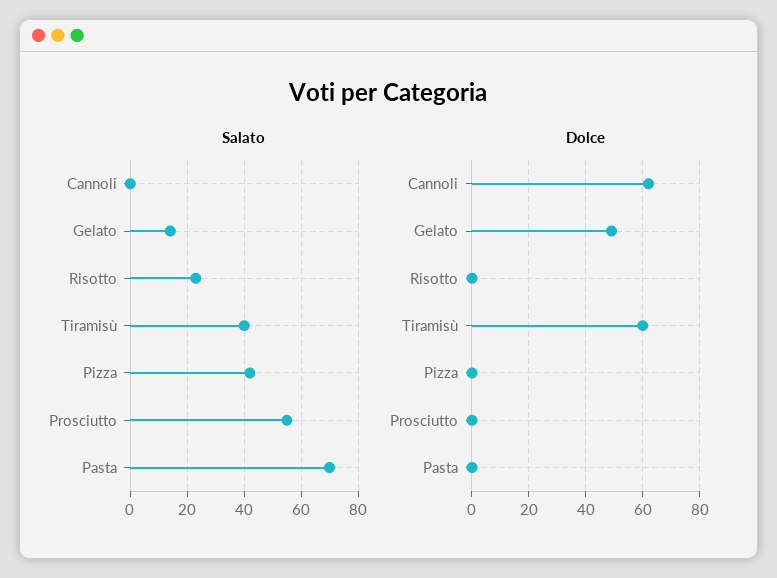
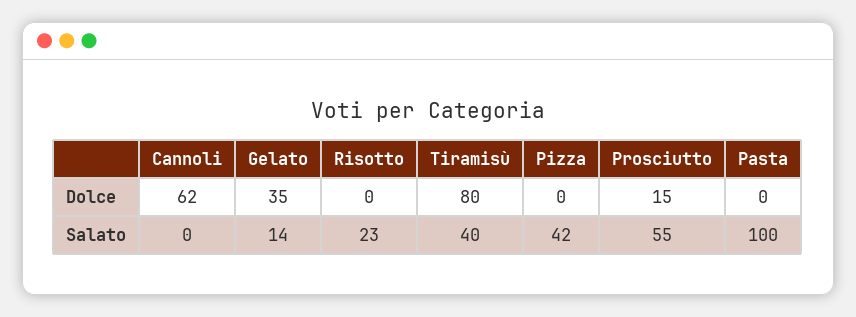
  {
    "Salato": {
      "Cannoli": 0,
      "Gelato": 14,
      "Risotto": 23,
      "Tiramisù": 40,
      "Pizza": 42,
      "Prosciutto": 55,
-     "Pasta": 70
+     "Pasta": 100
    },
    "Dolce": {
      "Cannoli": 62,
-     "Gelato": 50,
+     "Gelato": 35,
      "Risotto": 0,
-     "Tiramisù": 60,
+     "Tiramisù": 80,
      "Pizza": 0,
-     "Prosciutto": 0,
+     "Prosciutto": 15,
      "Pasta": 0
    }
  }

